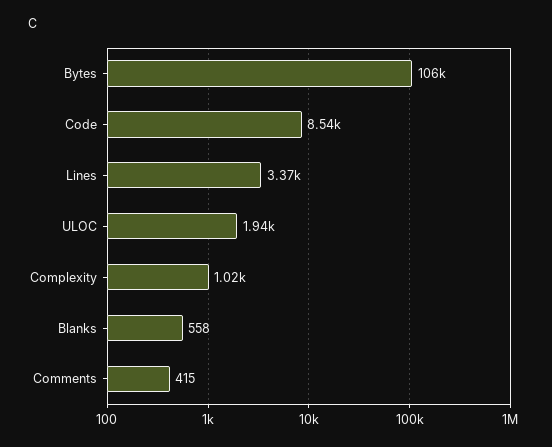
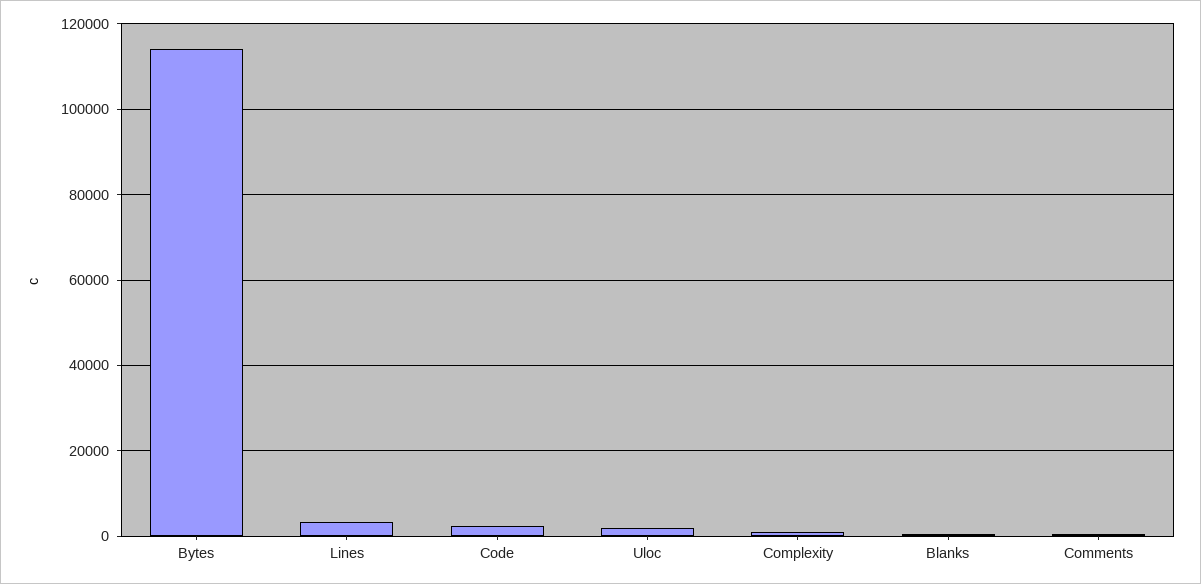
  {
-   "Bytes": 106000,
+   "Bytes": 114000,
-   "Code": 8540,
+   "Code": 2000,
    "Lines": 3370,
    "ULOC": 1940,
    "Complexity": 1020,
    "Blanks": 558,
    "Comments": 415
  }

